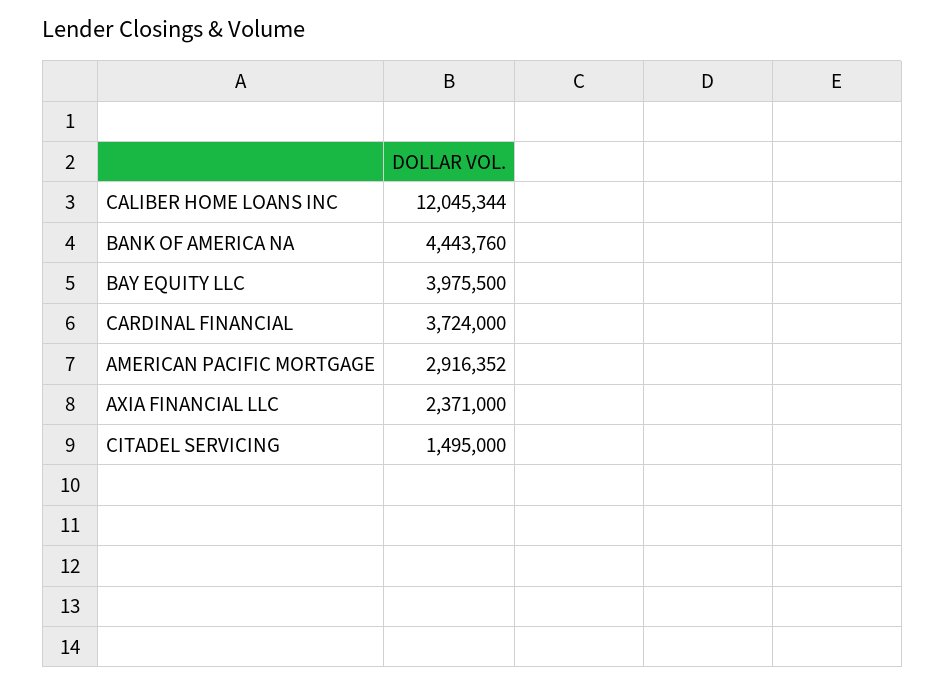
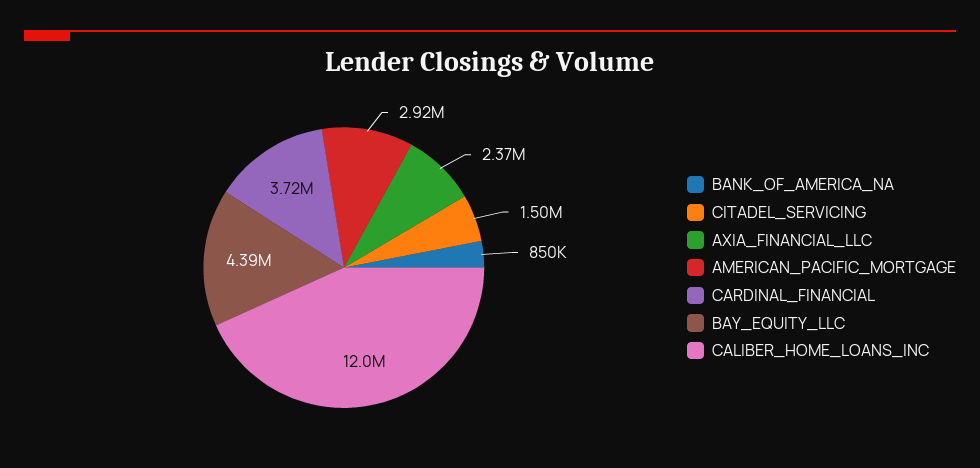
  {
    "CALIBER HOME LOANS INC": 12045344,
-   "BANK OF AMERICA NA": 4443760,
+   "BANK OF AMERICA NA": 850000,
-   "BAY EQUITY LLC": 3975500,
+   "BAY EQUITY LLC": 4390000,
    "CARDINAL FINANCIAL": 3724000,
    "AMERICAN PACIFIC MORTGAGE": 2916352,
    "AXIA FINANCIAL LLC": 2371000,
    "CITADEL SERVICING": 1495000
  }

